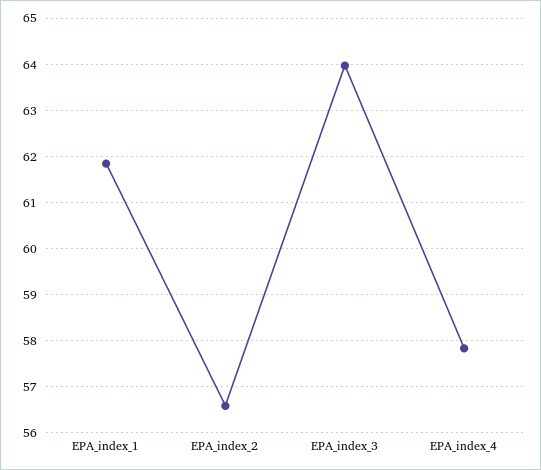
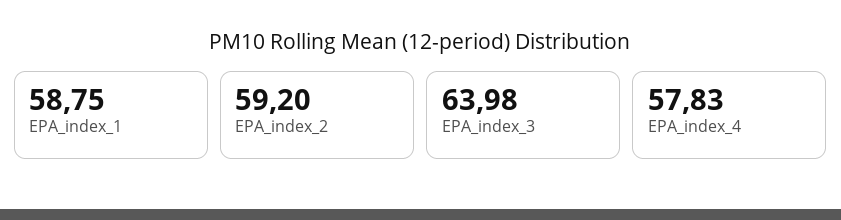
  {
-   "EPA_index_1": 61.8,
+   "EPA_index_1": 58.75,
-   "EPA_index_2": 56.6,
+   "EPA_index_2": 59.2,
    "EPA_index_3": 63.98,
    "EPA_index_4": 57.83
  }

